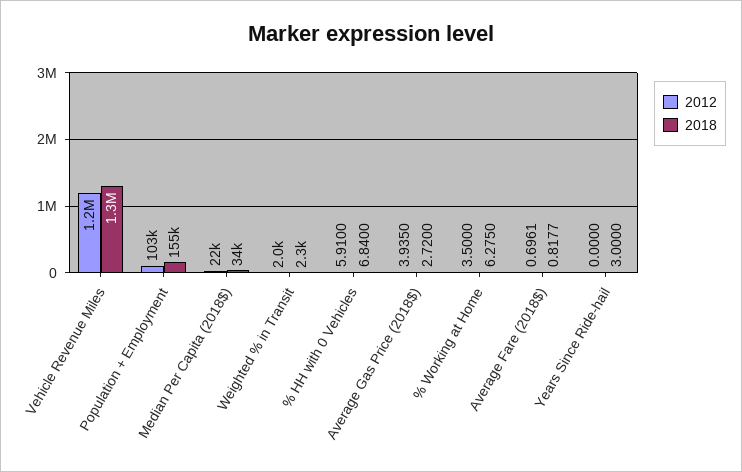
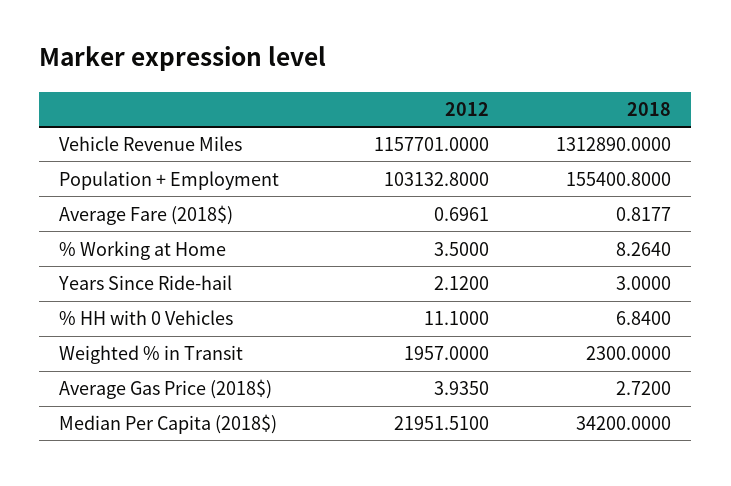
  {
    "2012": {
      "Vehicle Revenue Miles": 1157701,
      "Population + Employment": 103132.8,
      "Median Per Capita (2018$)": 21951.51,
      "Weighted % in Transit": 1957,
-     "% HH with 0 Vehicles": 5.91,
+     "% HH with 0 Vehicles": 11.1,
      "Average Gas Price (2018$)": 3.935,
      "% Working at Home": 3.5,
      "Average Fare (2018$)": 0.6961,
-     "Years Since Ride-hail": 0
+     "Years Since Ride-hail": 2.12
    },
    "2018": {
      "Vehicle Revenue Miles": 1312890,
      "Population + Employment": 155400.8,
      "Median Per Capita (2018$)": 34200,
      "Weighted % in Transit": 2300,
      "% HH with 0 Vehicles": 6.84,
      "Average Gas Price (2018$)": 2.72,
-     "% Working at Home": 6.275,
+     "% Working at Home": 8.264,
      "Average Fare (2018$)": 0.8177,
      "Years Since Ride-hail": 3
    }
  }

